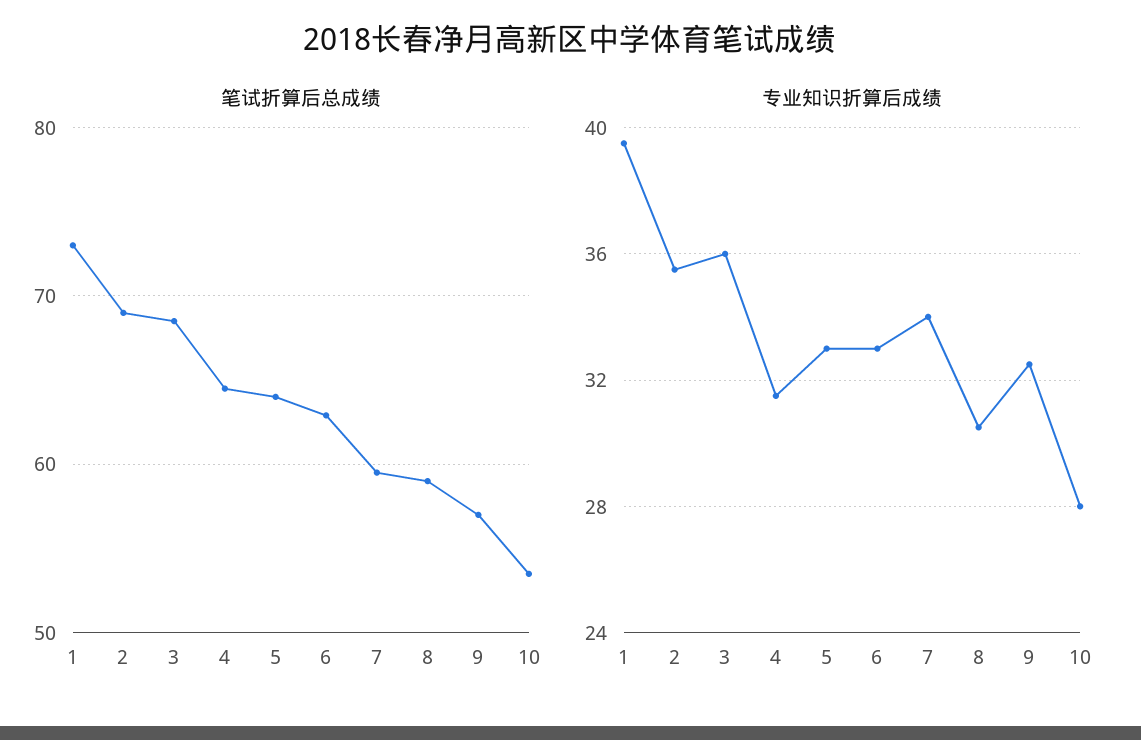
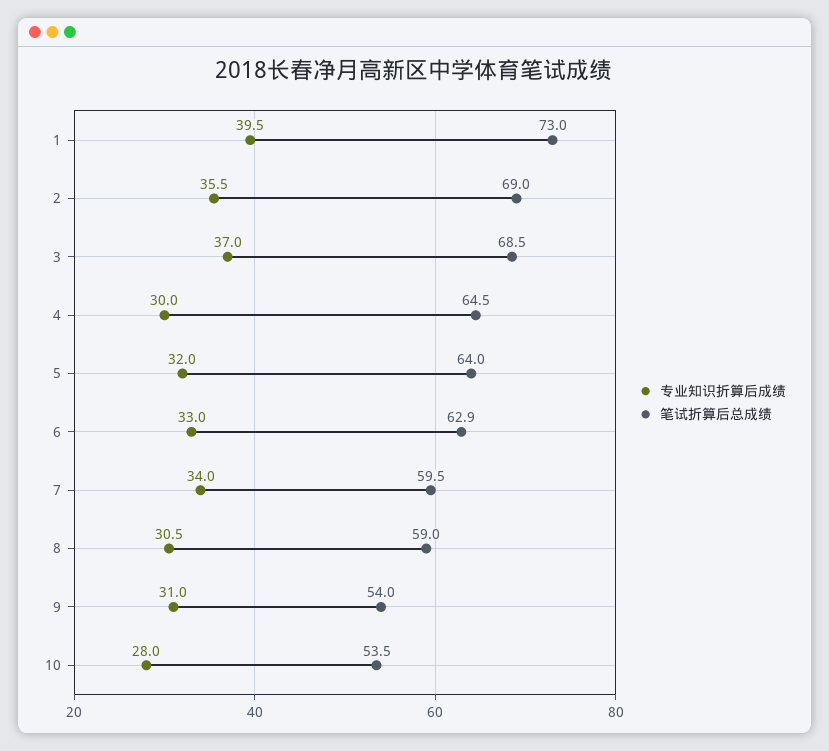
  {
    "笔试折算后总成绩": {
      "1": 73,
      "2": 69,
      "3": 68.5,
      "4": 64.5,
      "5": 64,
      "6": 62.9,
      "7": 59.5,
      "8": 59,
-     "9": 57,
+     "9": 54,
      "10": 53.5
    },
    "专业知识折算后成绩": {
      "1": 39.5,
      "2": 35.5,
-     "3": 36,
+     "3": 37,
-     "4": 31.5,
+     "4": 30,
-     "5": 33,
+     "5": 32,
      "6": 33,
      "7": 34,
      "8": 30.5,
-     "9": 32.5,
+     "9": 31,
      "10": 28
    }
  }

